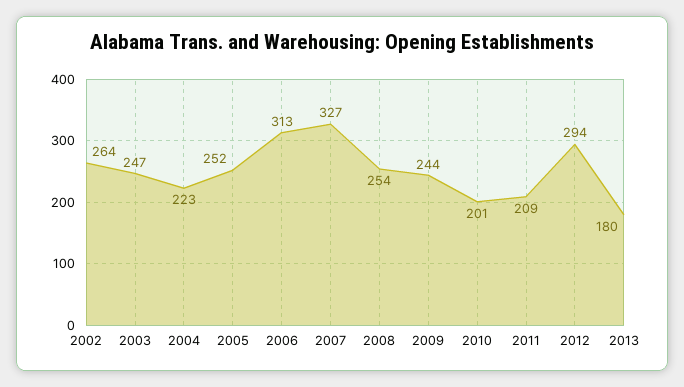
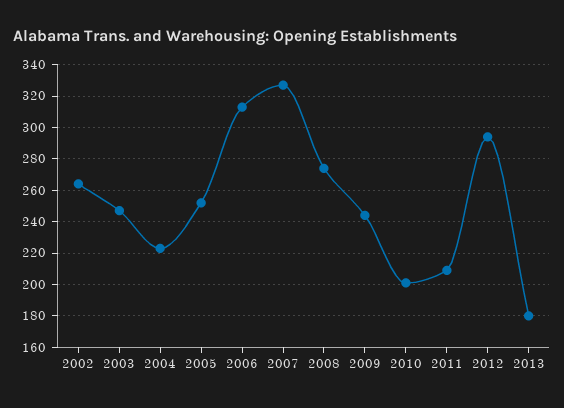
  {
    "2002": 264,
    "2003": 247,
    "2004": 223,
    "2005": 252,
    "2006": 313,
    "2007": 327,
-   "2008": 254,
+   "2008": 275,
    "2009": 244,
    "2010": 201,
    "2011": 209,
    "2012": 294,
    "2013": 180
  }

